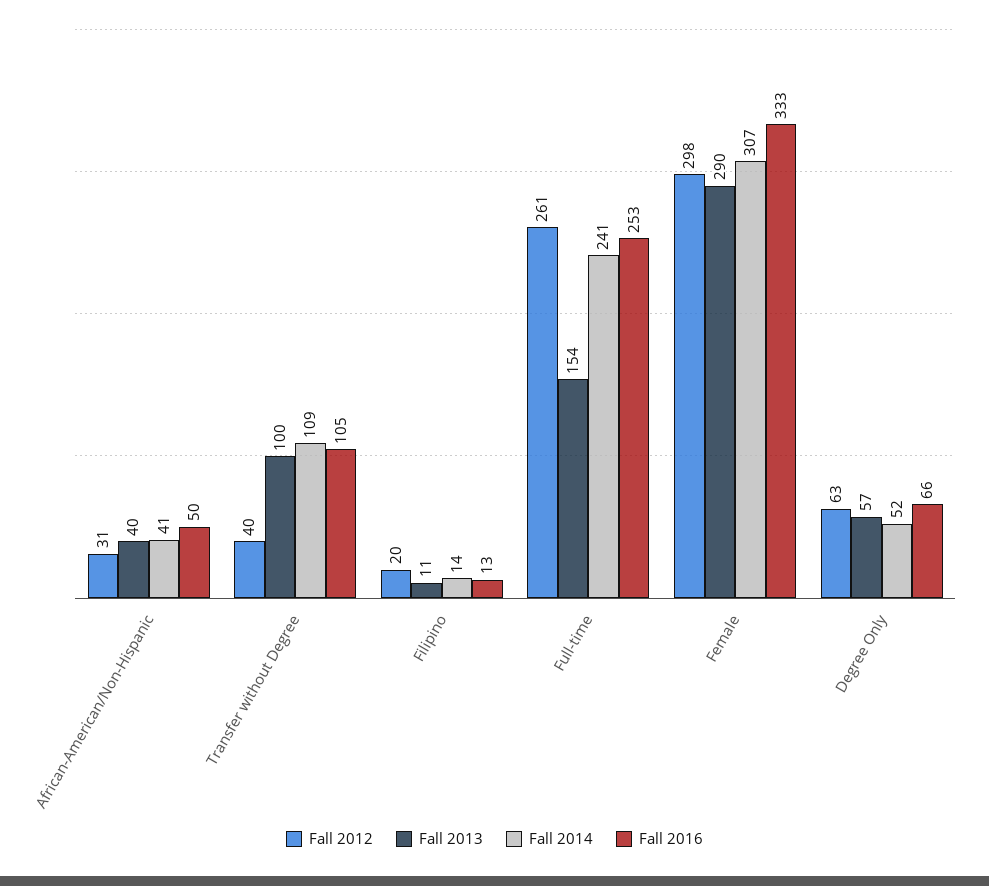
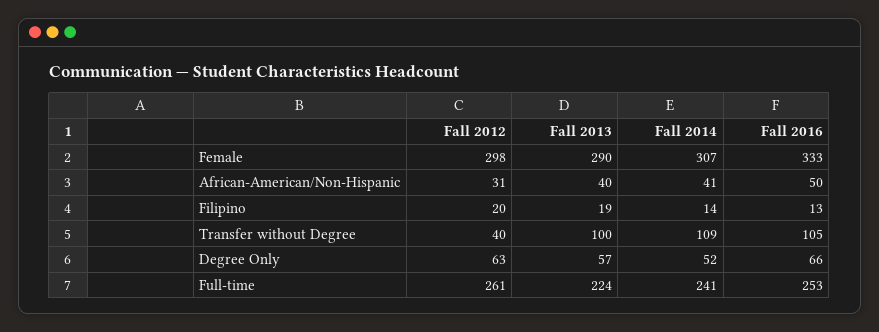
  {
    "Fall 2012": {
      "African-American/Non-Hispanic": 31,
      "Transfer without Degree": 40,
      "Filipino": 20,
      "Full-time": 261,
      "Female": 298,
      "Degree Only": 63
    },
    "Fall 2013": {
      "African-American/Non-Hispanic": 40,
      "Transfer without Degree": 100,
-     "Filipino": 11,
+     "Filipino": 19,
-     "Full-time": 154,
+     "Full-time": 224,
      "Female": 290,
      "Degree Only": 57
    },
    "Fall 2014": {
      "African-American/Non-Hispanic": 41,
      "Transfer without Degree": 109,
      "Filipino": 14,
      "Full-time": 241,
      "Female": 307,
      "Degree Only": 52
    },
    "Fall 2016": {
      "African-American/Non-Hispanic": 50,
      "Transfer without Degree": 105,
      "Filipino": 13,
      "Full-time": 253,
      "Female": 333,
      "Degree Only": 66
    }
  }

